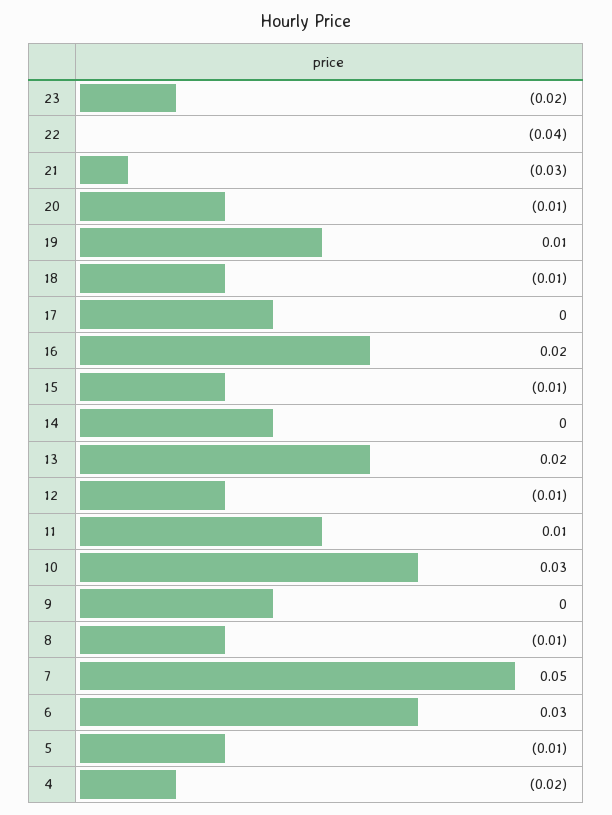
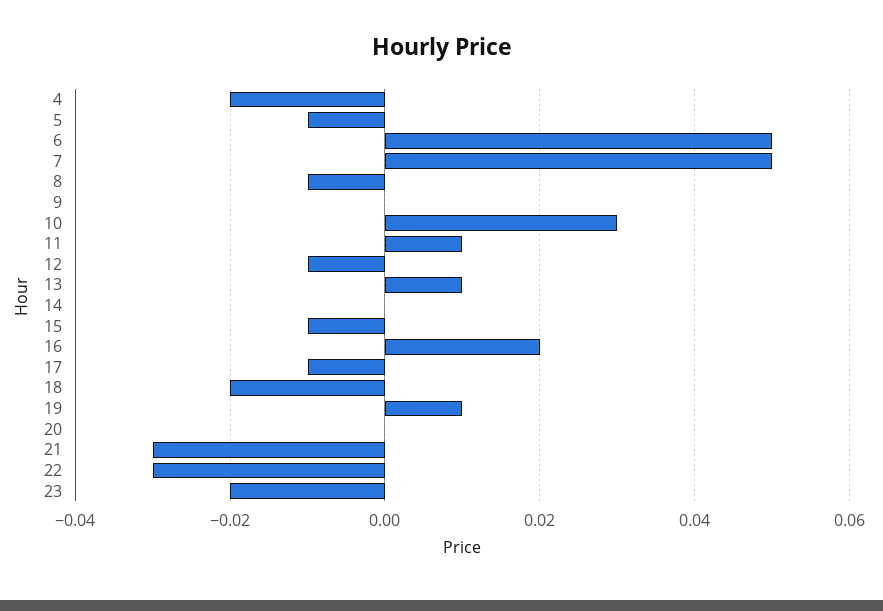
  {
    "23": -0.02,
-   "22": -0.04,
+   "22": -0.03,
    "21": -0.03,
-   "20": -0.01,
+   "20": 0,
    "19": 0.01,
-   "18": -0.01,
+   "18": -0.02,
-   "17": 0,
+   "17": -0.01,
    "16": 0.02,
    "15": -0.01,
    "14": 0,
-   "13": 0.02,
+   "13": 0.01,
    "12": -0.01,
    "11": 0.01,
    "10": 0.03,
    "9": 0,
    "8": -0.01,
    "7": 0.05,
-   "6": 0.03,
+   "6": 0.05,
    "5": -0.01,
    "4": -0.02
  }

